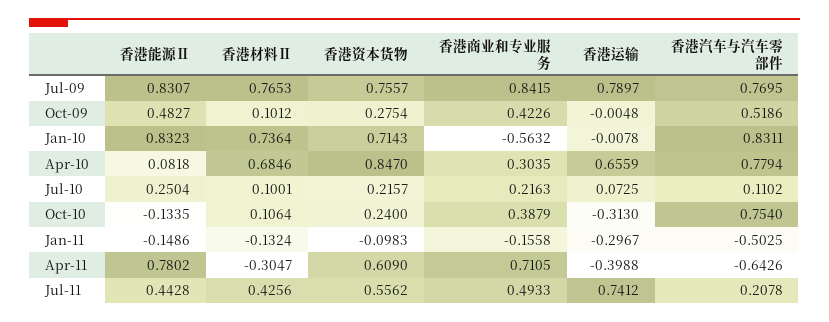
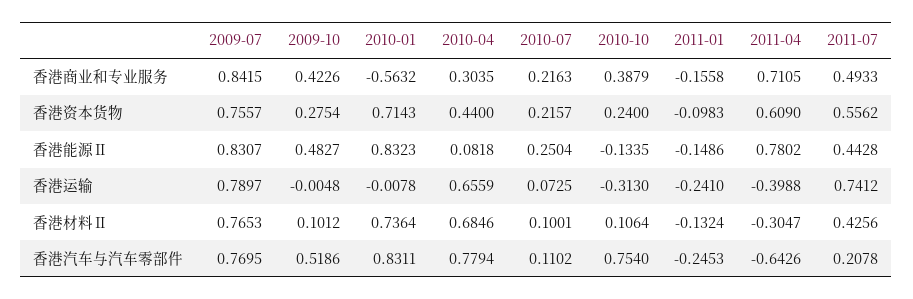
  {
    "香港能源Ⅱ": {
      "Jul-09": 0.8307,
      "Oct-09": 0.4827,
      "Jan-10": 0.8323,
      "Apr-10": 0.0818,
      "Jul-10": 0.2504,
      "Oct-10": -0.1335,
      "Jan-11": -0.1486,
      "Apr-11": 0.7802,
      "Jul-11": 0.4428
    },
    "香港材料Ⅱ": {
      "Jul-09": 0.7653,
      "Oct-09": 0.1012,
      "Jan-10": 0.7364,
      "Apr-10": 0.6846,
      "Jul-10": 0.1001,
      "Oct-10": 0.1064,
      "Jan-11": -0.1324,
      "Apr-11": -0.3047,
      "Jul-11": 0.4256
    },
    "香港资本货物": {
      "Jul-09": 0.7557,
      "Oct-09": 0.2754,
      "Jan-10": 0.7143,
-     "Apr-10": 0.847,
+     "Apr-10": 0.44,
      "Jul-10": 0.2157,
      "Oct-10": 0.24,
      "Jan-11": -0.0983,
      "Apr-11": 0.609,
      "Jul-11": 0.5562
    },
    "香港商业和专业服务": {
      "Jul-09": 0.8415,
      "Oct-09": 0.4226,
      "Jan-10": -0.5632,
      "Apr-10": 0.3035,
      "Jul-10": 0.2163,
      "Oct-10": 0.3879,
      "Jan-11": -0.1558,
      "Apr-11": 0.7105,
      "Jul-11": 0.4933
    },
    "香港运输": {
      "Jul-09": 0.7897,
      "Oct-09": -0.0048,
      "Jan-10": -0.0078,
      "Apr-10": 0.6559,
      "Jul-10": 0.0725,
      "Oct-10": -0.313,
-     "Jan-11": -0.2967,
+     "Jan-11": -0.241,
      "Apr-11": -0.3988,
      "Jul-11": 0.7412
    },
    "香港汽车与汽车零部件": {
      "Jul-09": 0.7695,
      "Oct-09": 0.5186,
      "Jan-10": 0.8311,
      "Apr-10": 0.7794,
      "Jul-10": 0.1102,
      "Oct-10": 0.754,
-     "Jan-11": -0.5025,
+     "Jan-11": -0.2453,
      "Apr-11": -0.6426,
      "Jul-11": 0.2078
    }
  }

